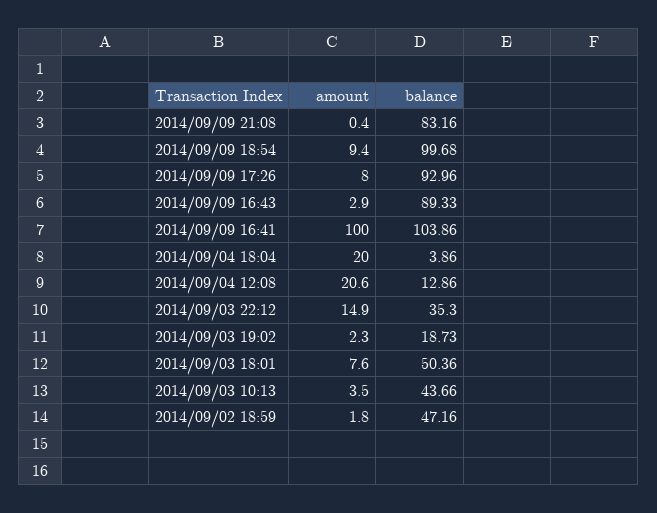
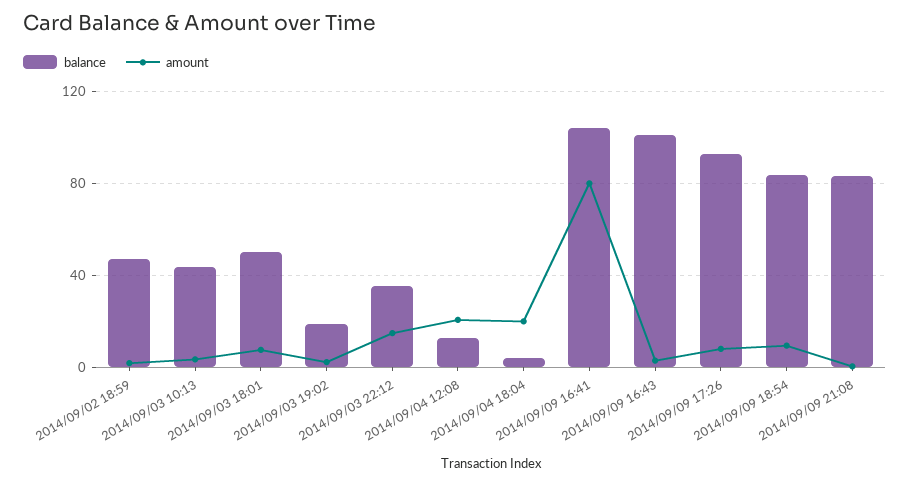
  {
    "amount": {
      "2014/09/09 21:08": 0.4,
      "2014/09/09 18:54": 9.4,
      "2014/09/09 17:26": 8,
      "2014/09/09 16:43": 2.9,
-     "2014/09/09 16:41": 100,
+     "2014/09/09 16:41": 80,
      "2014/09/04 18:04": 20,
      "2014/09/04 12:08": 20.6,
      "2014/09/03 22:12": 14.9,
      "2014/09/03 19:02": 2.3,
      "2014/09/03 18:01": 7.6,
      "2014/09/03 10:13": 3.5,
      "2014/09/02 18:59": 1.8
    },
    "balance": {
      "2014/09/09 21:08": 83.16,
-     "2014/09/09 18:54": 99.68,
+     "2014/09/09 18:54": 85,
      "2014/09/09 17:26": 92.96,
-     "2014/09/09 16:43": 89.33,
+     "2014/09/09 16:43": 100,
      "2014/09/09 16:41": 103.86,
      "2014/09/04 18:04": 3.86,
      "2014/09/04 12:08": 12.86,
      "2014/09/03 22:12": 35.3,
      "2014/09/03 19:02": 18.73,
      "2014/09/03 18:01": 50.36,
      "2014/09/03 10:13": 43.66,
      "2014/09/02 18:59": 47.16
    }
  }

